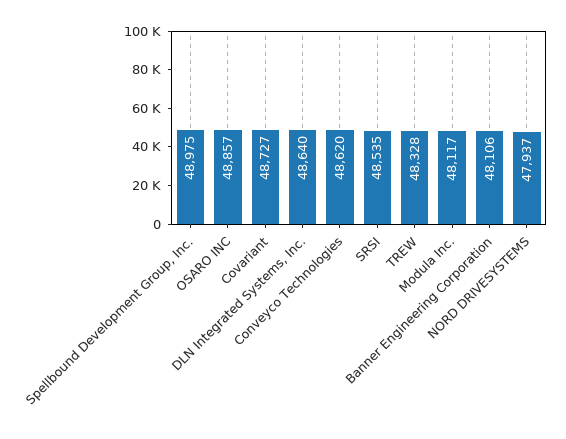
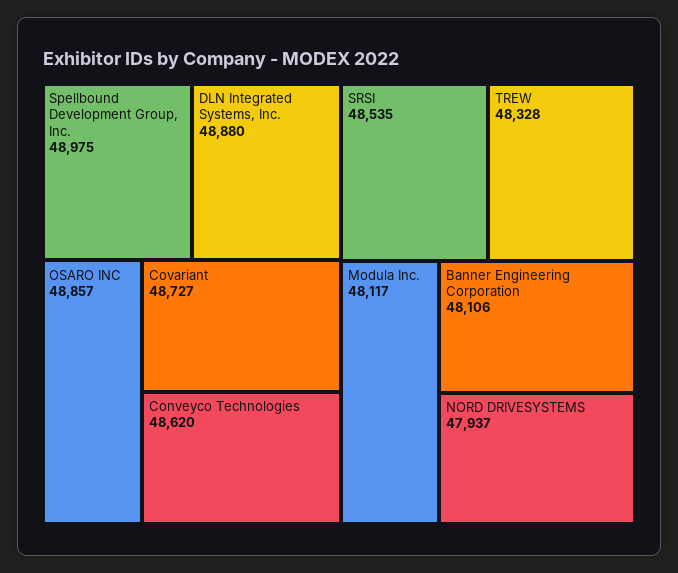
  {
    "Spellbound Development Group, Inc.": 48975,
    "OSARO INC": 48857,
    "Covariant": 48727,
-   "DLN Integrated Systems, Inc.": 48640,
+   "DLN Integrated Systems, Inc.": 48880,
    "Conveyco Technologies": 48620,
    "SRSI": 48535,
    "TREW": 48328,
    "Modula Inc.": 48117,
    "Banner Engineering Corporation": 48106,
    "NORD DRIVESYSTEMS": 47937
  }

